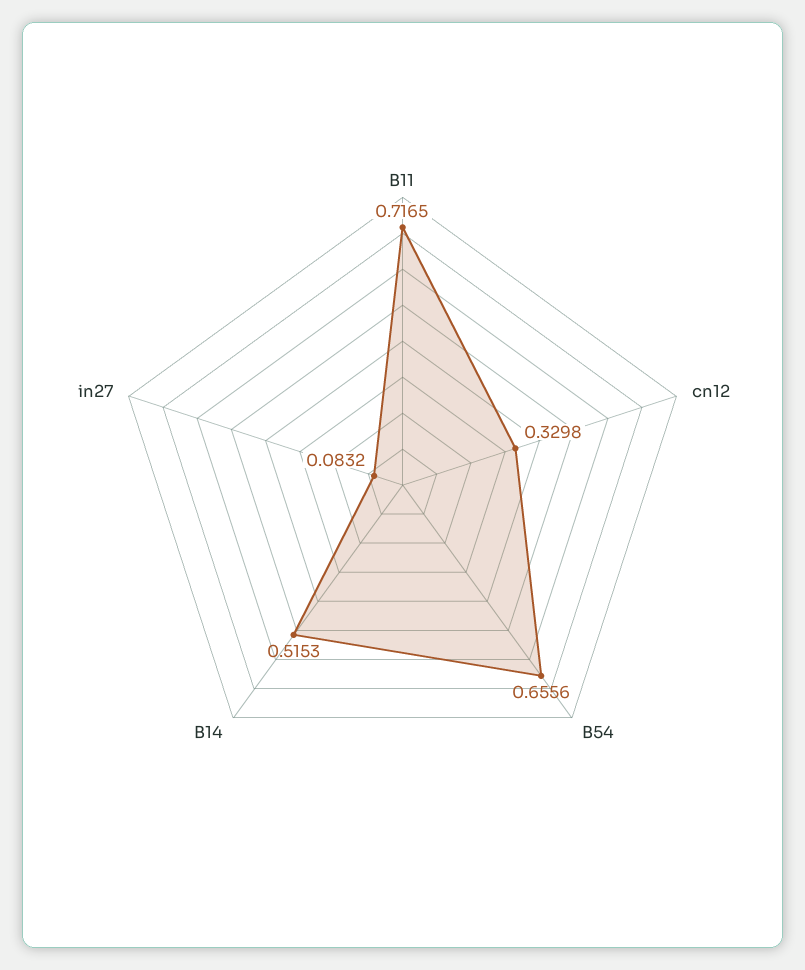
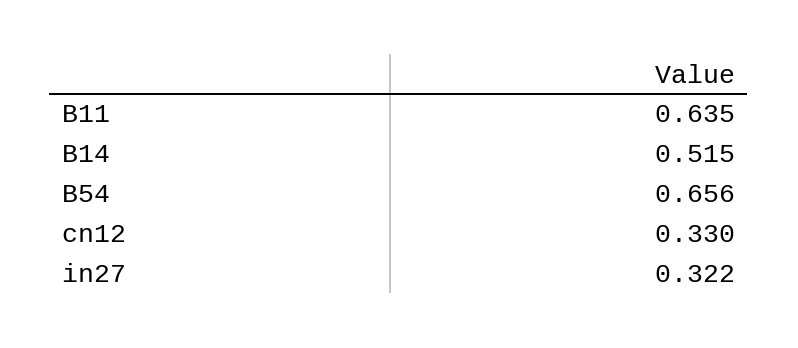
  {
-   "B11": 0.7165,
+   "B11": 0.635,
    "cn12": 0.3298,
    "B54": 0.6556,
    "B14": 0.5153,
-   "in27": 0.0832
+   "in27": 0.322
  }

